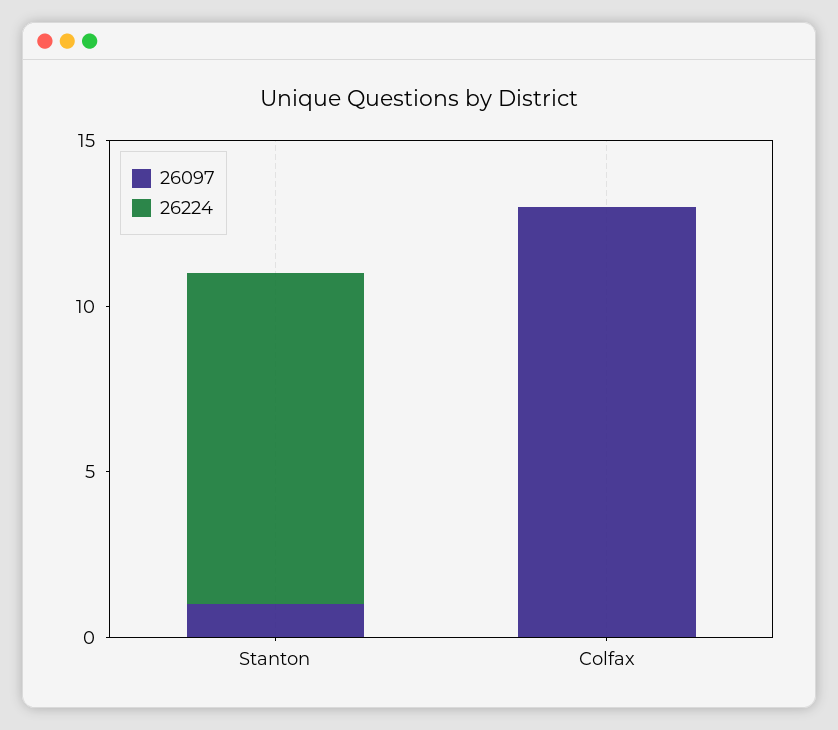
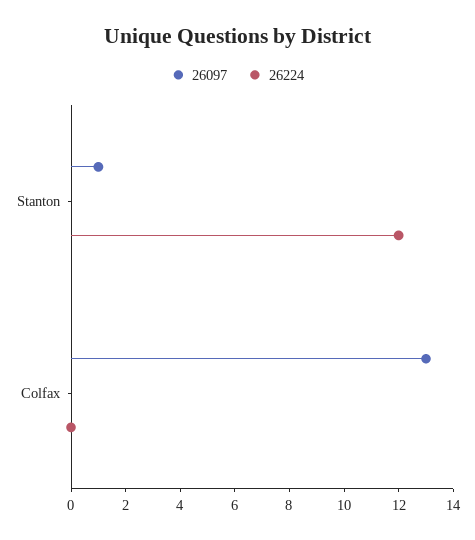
  {
    "26097": {
      "Stanton": 1,
      "Colfax": 13
    },
    "26224": {
-     "Stanton": 10,
+     "Stanton": 12,
      "Colfax": 0
    }
  }

